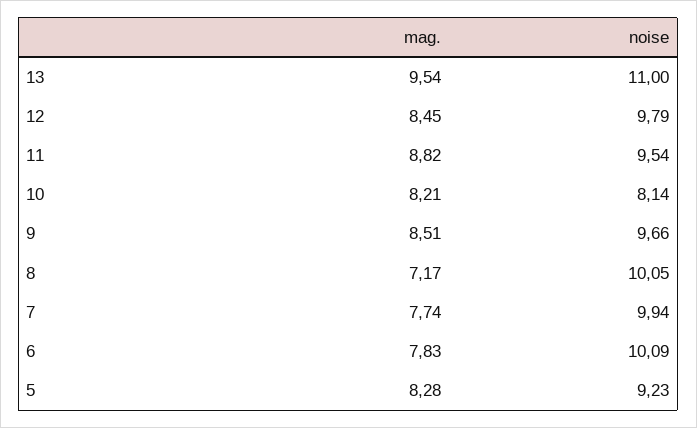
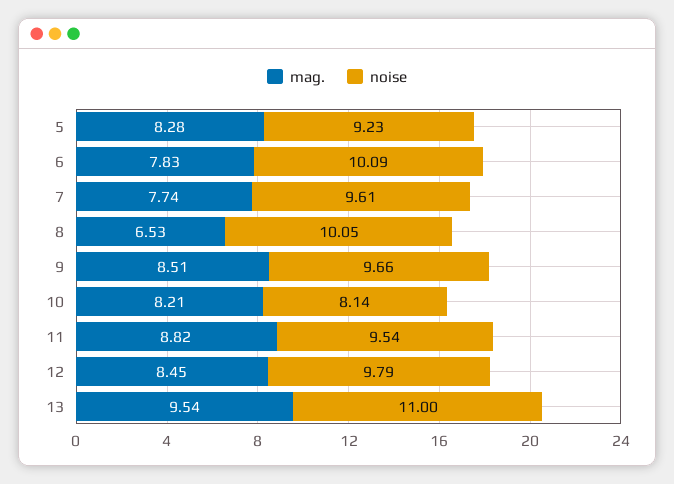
  {
    "mag.": {
      "13": 9.54,
      "12": 8.45,
      "11": 8.82,
      "10": 8.21,
      "9": 8.51,
-     "8": 7.17,
+     "8": 6.53,
      "7": 7.74,
      "6": 7.83,
      "5": 8.28
    },
    "noise": {
      "13": 11,
      "12": 9.79,
      "11": 9.54,
      "10": 8.14,
      "9": 9.66,
      "8": 10.05,
-     "7": 9.94,
+     "7": 9.61,
      "6": 10.09,
      "5": 9.23
    }
  }

